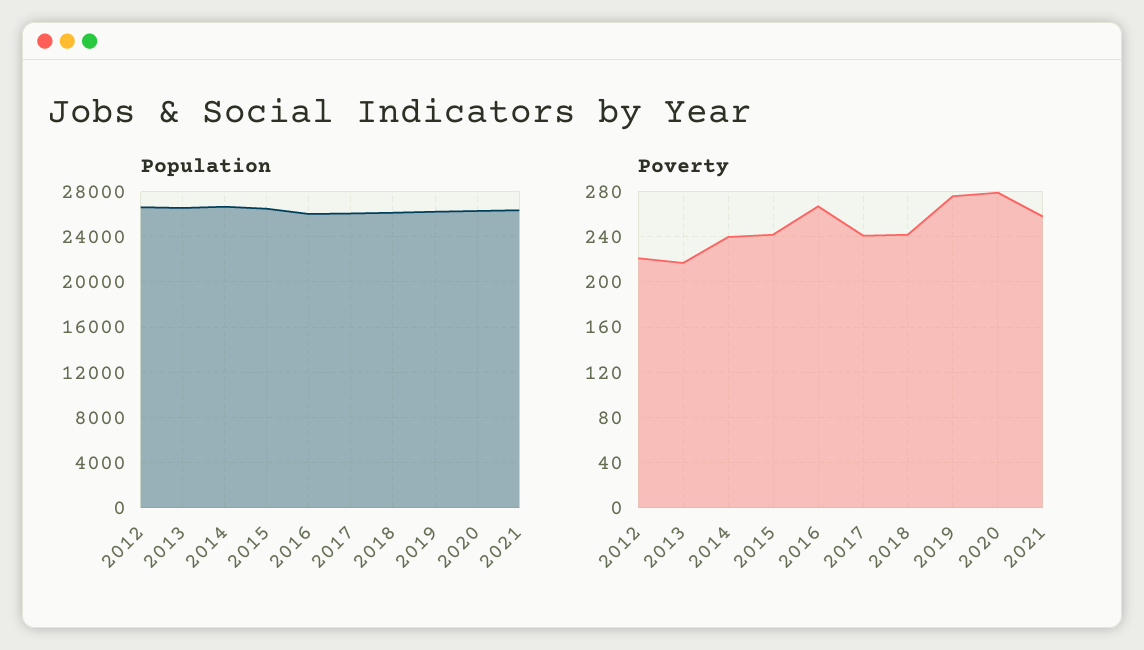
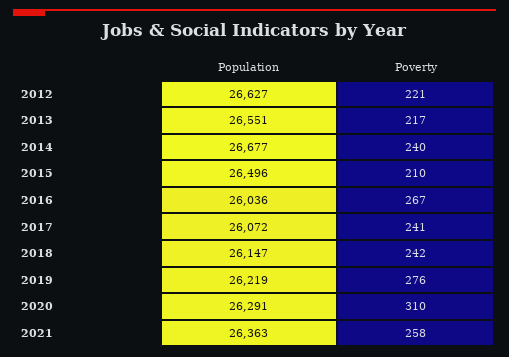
  {
    "Population": {
      "2012": 26627,
      "2013": 26551,
      "2014": 26677,
      "2015": 26496,
      "2016": 26036,
      "2017": 26072,
      "2018": 26147,
      "2019": 26219,
      "2020": 26291,
      "2021": 26363
    },
    "Poverty": {
      "2012": 221,
      "2013": 217,
      "2014": 240,
-     "2015": 240,
+     "2015": 210,
      "2016": 267,
      "2017": 241,
      "2018": 242,
      "2019": 276,
-     "2020": 280,
+     "2020": 310,
      "2021": 258
    }
  }

